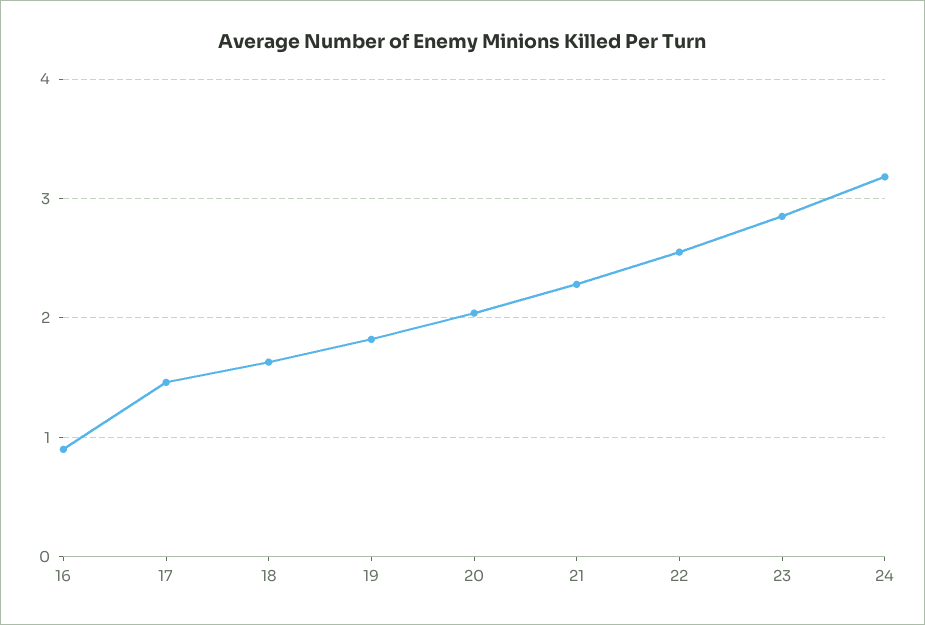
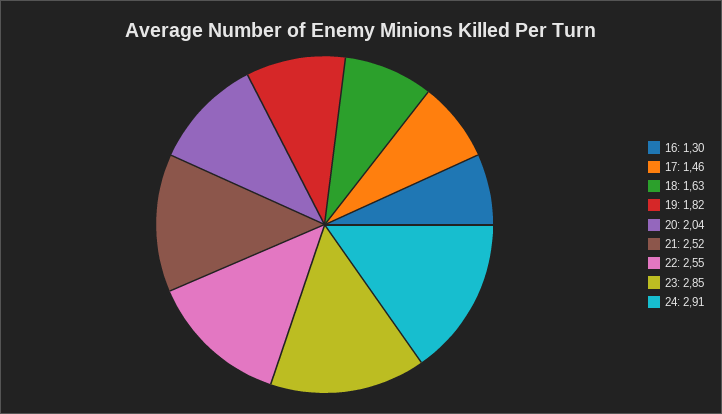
  {
-   "16": 0.9,
+   "16": 1.3,
    "17": 1.46,
    "18": 1.63,
    "19": 1.82,
    "20": 2.04,
-   "21": 2.3,
+   "21": 2.52,
    "22": 2.55,
    "23": 2.85,
-   "24": 3.2
+   "24": 2.91
  }

